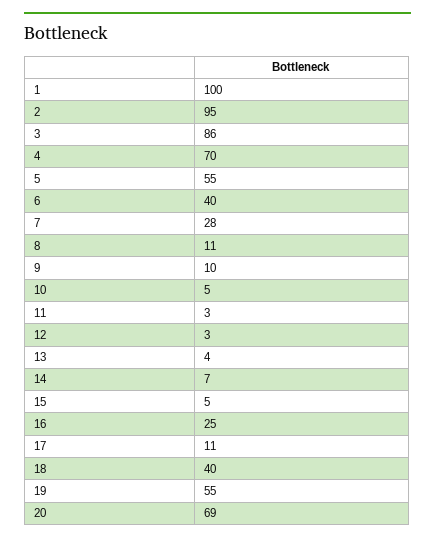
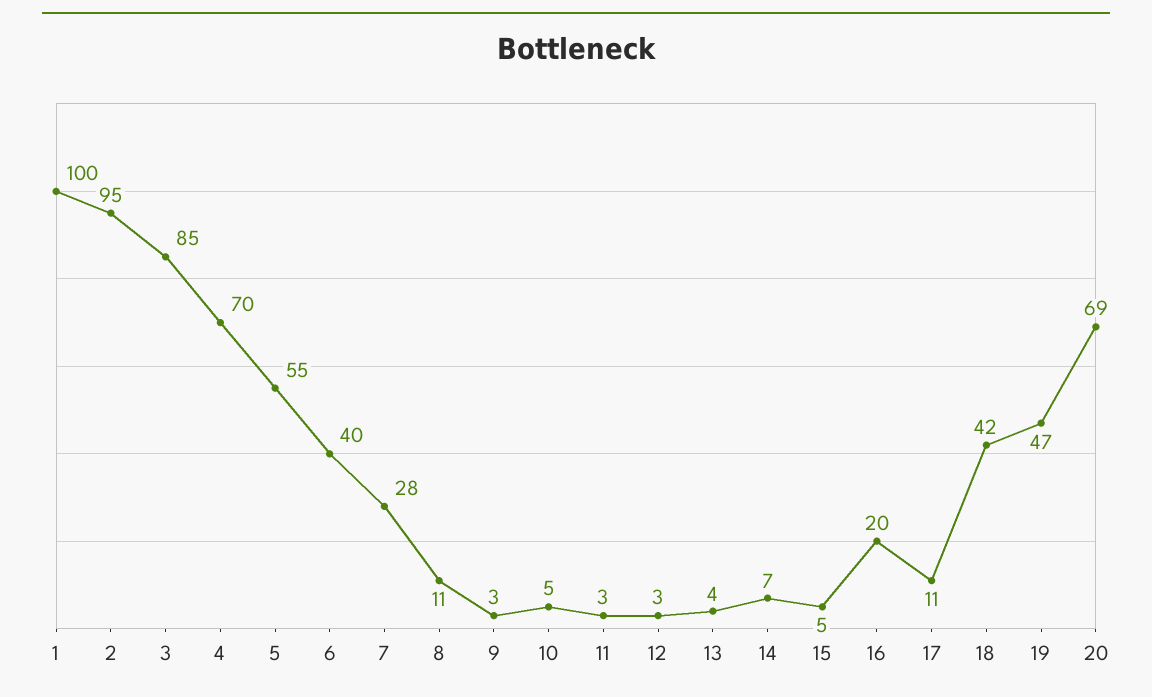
  {
    "1": 100,
    "2": 95,
-   "3": 86,
+   "3": 85,
    "4": 70,
    "5": 55,
    "6": 40,
    "7": 28,
    "8": 11,
-   "9": 10,
+   "9": 3,
    "10": 5,
    "11": 3,
    "12": 3,
    "13": 4,
    "14": 7,
    "15": 5,
-   "16": 25,
+   "16": 20,
    "17": 11,
-   "18": 40,
+   "18": 42,
-   "19": 55,
+   "19": 47,
    "20": 69
  }

